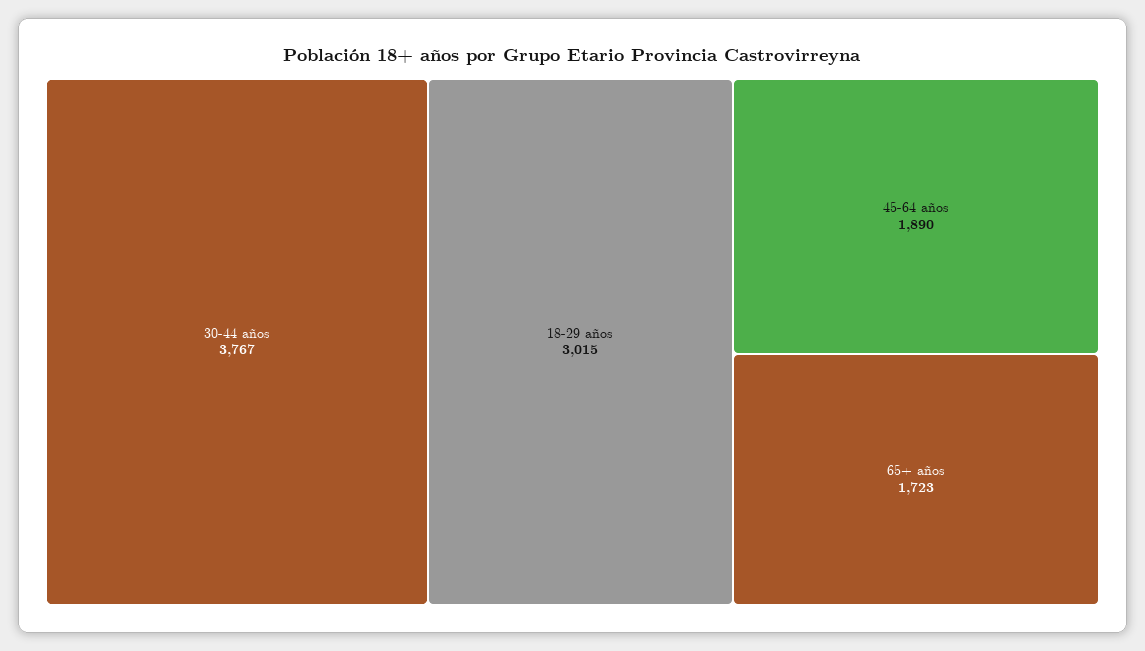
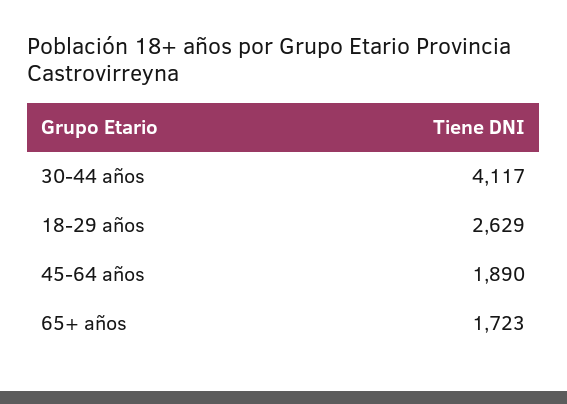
  {
-   "30-44 años": 3767,
+   "30-44 años": 4117,
-   "18-29 años": 3015,
+   "18-29 años": 2629,
    "45-64 años": 1890,
    "65+ años": 1723
  }

